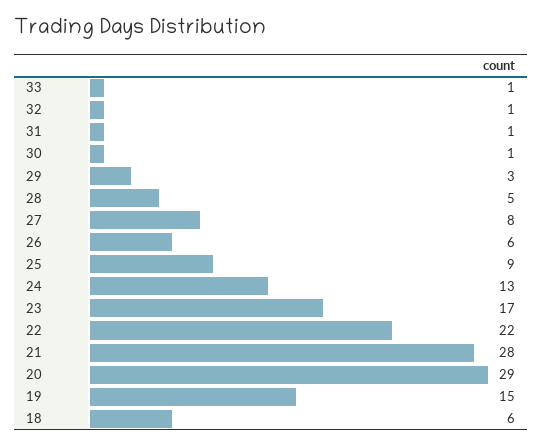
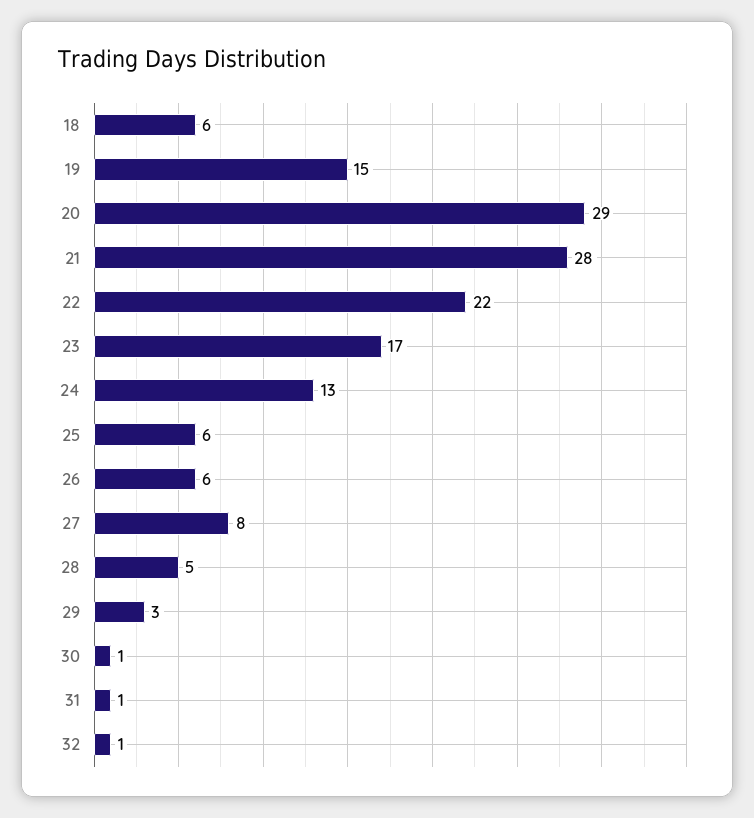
  {
-   "33": 1,
    "32": 1,
    "31": 1,
    "30": 1,
    "29": 3,
    "28": 5,
    "27": 8,
    "26": 6,
-   "25": 9,
+   "25": 6,
    "24": 13,
    "23": 17,
    "22": 22,
    "21": 28,
    "20": 29,
    "19": 15,
    "18": 6
  }

